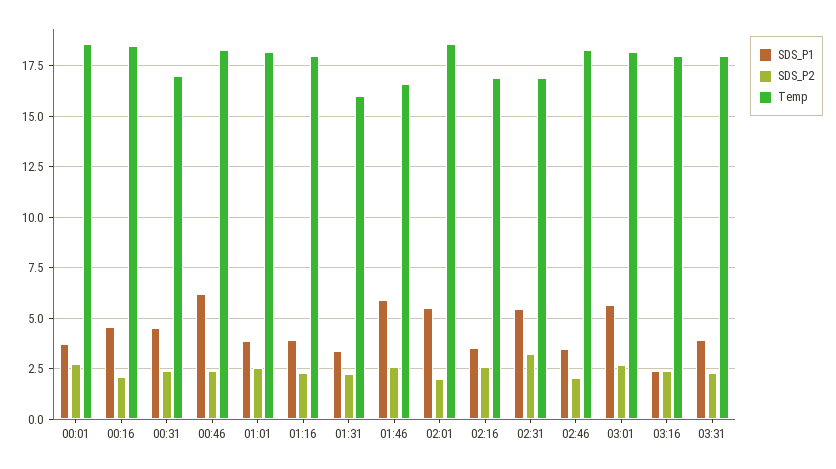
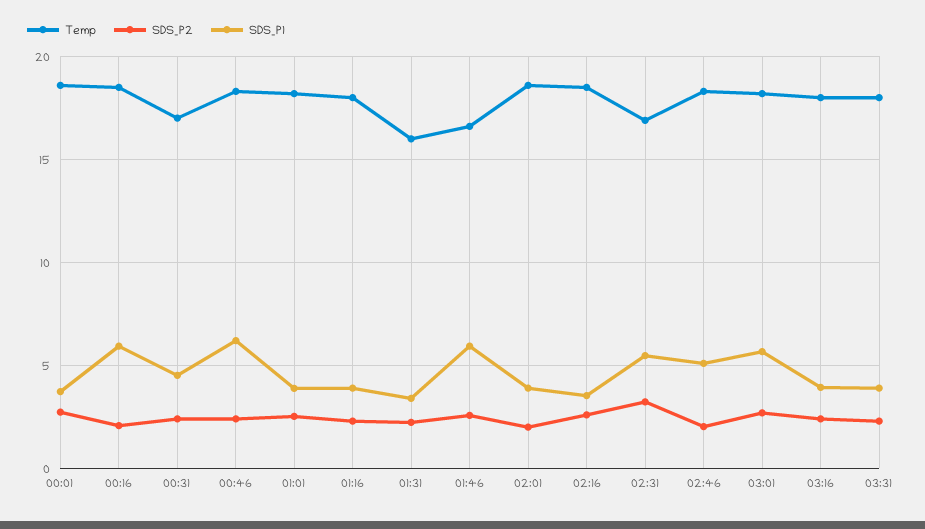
  {
    "SDS_P1": {
      "00:01": 3.5,
-     "00:16": 4.5,
+     "00:16": 6,
      "00:31": 4.5,
      "00:46": 6,
      "01:01": 4,
      "01:16": 4,
      "01:31": 3.5,
      "01:46": 6,
-     "02:01": 5.5,
+     "02:01": 4,
      "02:16": 3.5,
      "02:31": 5.5,
-     "02:46": 3.5,
+     "02:46": 5,
      "03:01": 5.5,
-     "03:16": 2.5,
+     "03:16": 4,
      "03:31": 4
    },
    "SDS_P2": {
      "00:01": 2.5,
      "00:16": 2,
      "00:31": 2.5,
      "00:46": 2.5,
      "01:01": 2.5,
      "01:16": 2.5,
      "01:31": 2,
      "01:46": 2.5,
      "02:01": 2,
      "02:16": 2.5,
      "02:31": 3,
      "02:46": 2,
      "03:01": 2.5,
      "03:16": 2.5,
      "03:31": 2.5
    },
    "Temp": {
      "00:01": 18.5,
      "00:16": 18.5,
      "00:31": 17,
      "00:46": 18.5,
      "01:01": 18,
      "01:16": 18,
      "01:31": 16,
      "01:46": 16.5,
      "02:01": 18.5,
-     "02:16": 17,
+     "02:16": 18.5,
      "02:31": 17,
      "02:46": 18.5,
      "03:01": 18,
      "03:16": 18,
      "03:31": 18
    }
  }

